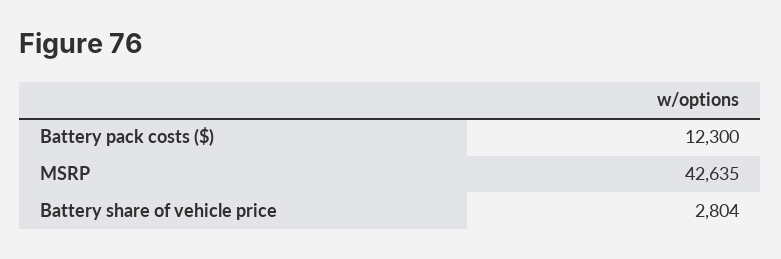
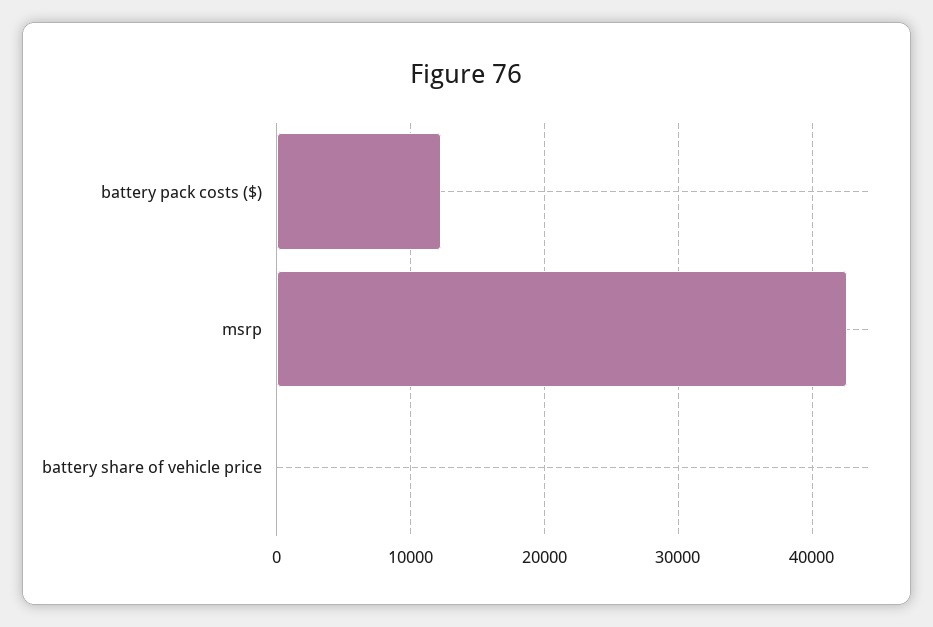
  {
    "Battery pack costs ($)": 12300,
    "MSRP": 42635,
-   "Battery share of vehicle price": 2804
+   "Battery share of vehicle price": 0
  }

